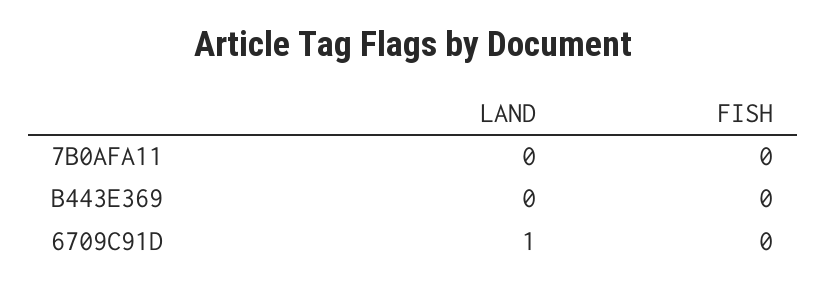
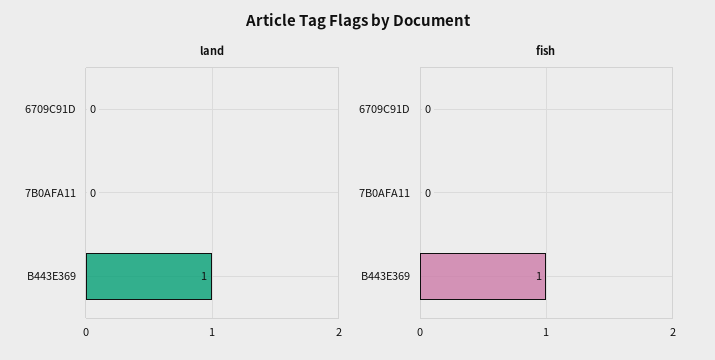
  {
    "LAND": {
      "7B0AFA11": 0,
-     "B443E369": 0,
+     "B443E369": 1,
-     "6709C91D": 1
+     "6709C91D": 0
    },
    "FISH": {
      "7B0AFA11": 0,
-     "B443E369": 0,
+     "B443E369": 1,
      "6709C91D": 0
    }
  }

